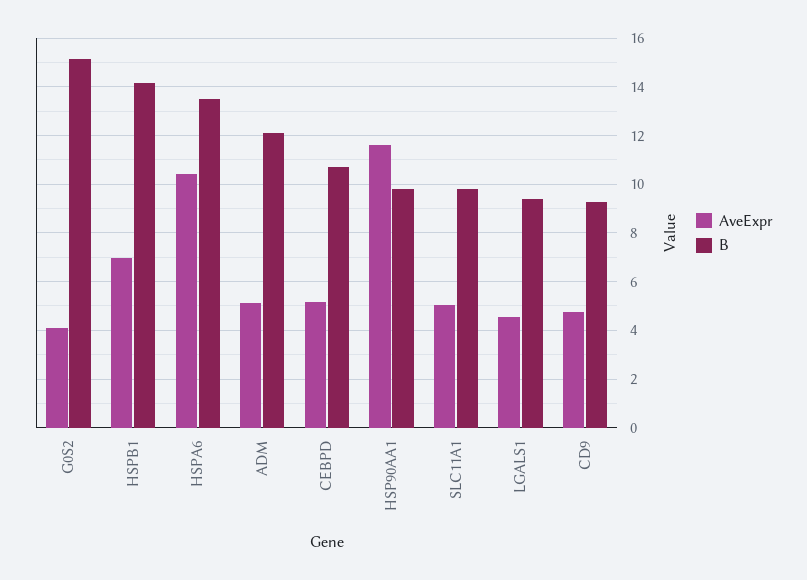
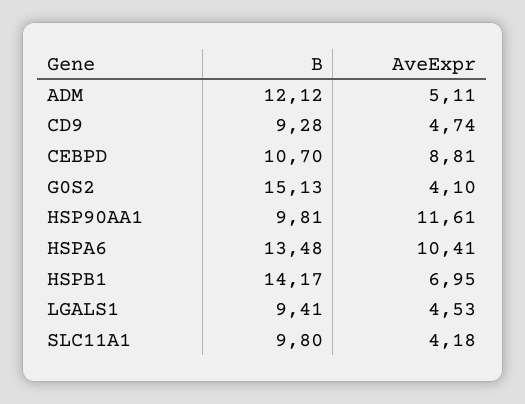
  {
    "AveExpr": {
      "G0S2": 4.1,
      "HSPB1": 6.95,
      "HSPA6": 10.41,
      "ADM": 5.11,
-     "CEBPD": 5.25,
+     "CEBPD": 8.81,
      "HSP90AA1": 11.61,
-     "SLC11A1": 5,
+     "SLC11A1": 4.18,
      "LGALS1": 4.53,
      "CD9": 4.74
    },
    "B": {
      "G0S2": 15.13,
      "HSPB1": 14.17,
      "HSPA6": 13.48,
      "ADM": 12.12,
      "CEBPD": 10.7,
      "HSP90AA1": 9.81,
      "SLC11A1": 9.8,
      "LGALS1": 9.41,
      "CD9": 9.28
    }
  }

